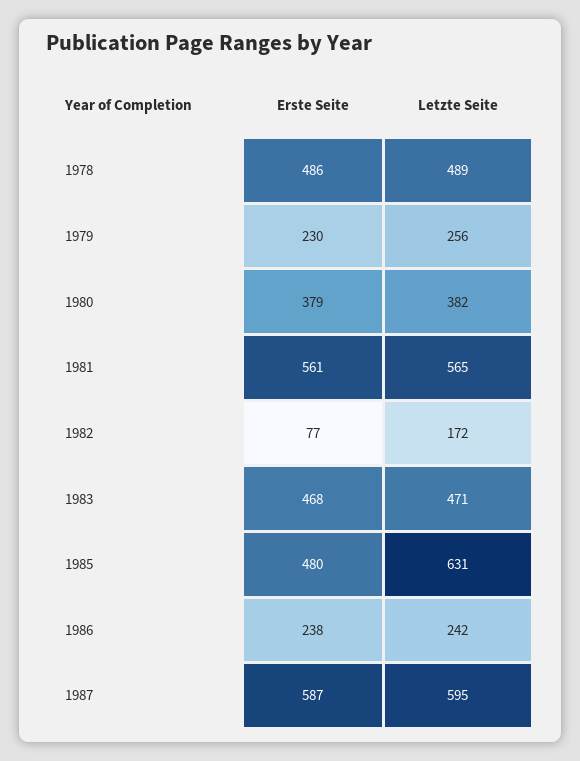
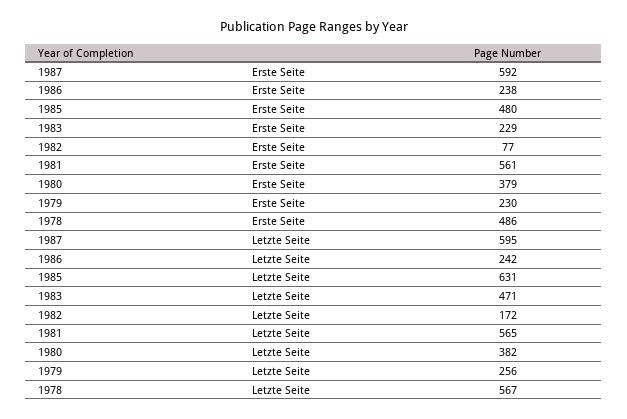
  {
    "Erste Seite": {
      "1978": 486,
      "1979": 230,
      "1980": 379,
      "1981": 561,
      "1982": 77,
-     "1983": 468,
+     "1983": 229,
      "1985": 480,
      "1986": 238,
-     "1987": 587
+     "1987": 592
    },
    "Letzte Seite": {
-     "1978": 489,
+     "1978": 567,
      "1979": 256,
      "1980": 382,
      "1981": 565,
      "1982": 172,
      "1983": 471,
      "1985": 631,
      "1986": 242,
      "1987": 595
    }
  }

